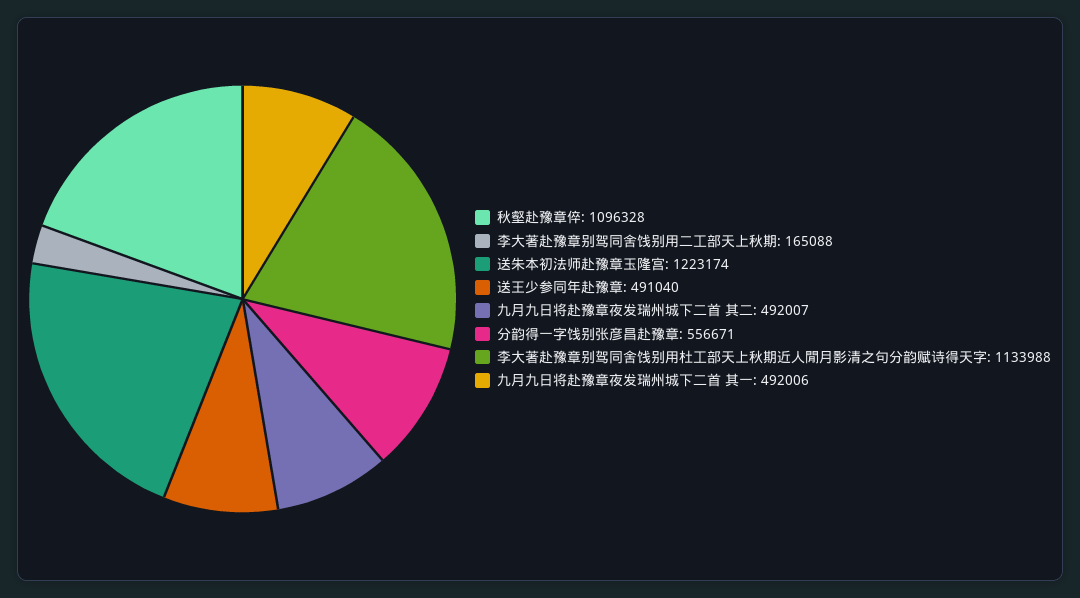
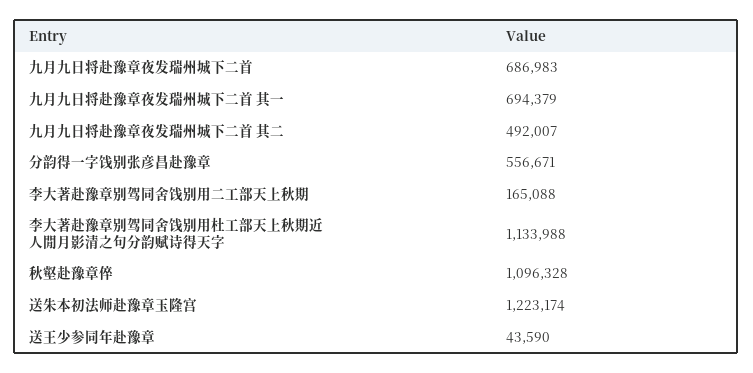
  {
    "秋壑赴豫章倅": 1096328,
    "李大著赴豫章别驾同舍饯别用二工部天上秋期": 165088,
    "送朱本初法师赴豫章玉隆宫": 1223174,
-   "送王少参同年赴豫章": 491040,
+   "送王少参同年赴豫章": 43590,
    "九月九日将赴豫章夜发瑞州城下二首 其二": 492007,
    "分韵得一字饯别张彦昌赴豫章": 556671,
    "李大著赴豫章别驾同舍饯别用杜工部天上秋期近人閒月影清之句分韵赋诗得天字": 1133988,
-   "九月九日将赴豫章夜发瑞州城下二首 其一": 492006
+   "九月九日将赴豫章夜发瑞州城下二首 其一": 694379,
+   "九月九日将赴豫章夜发瑞州城下二首": 686983
  }

